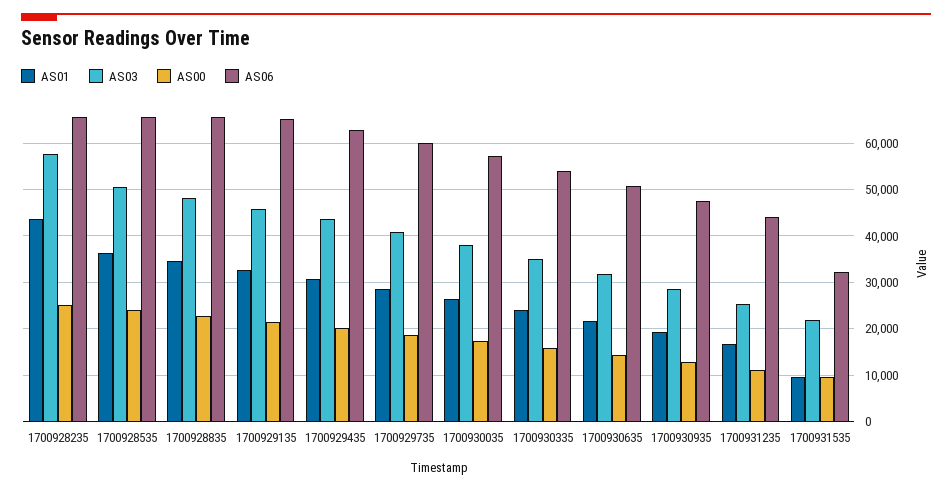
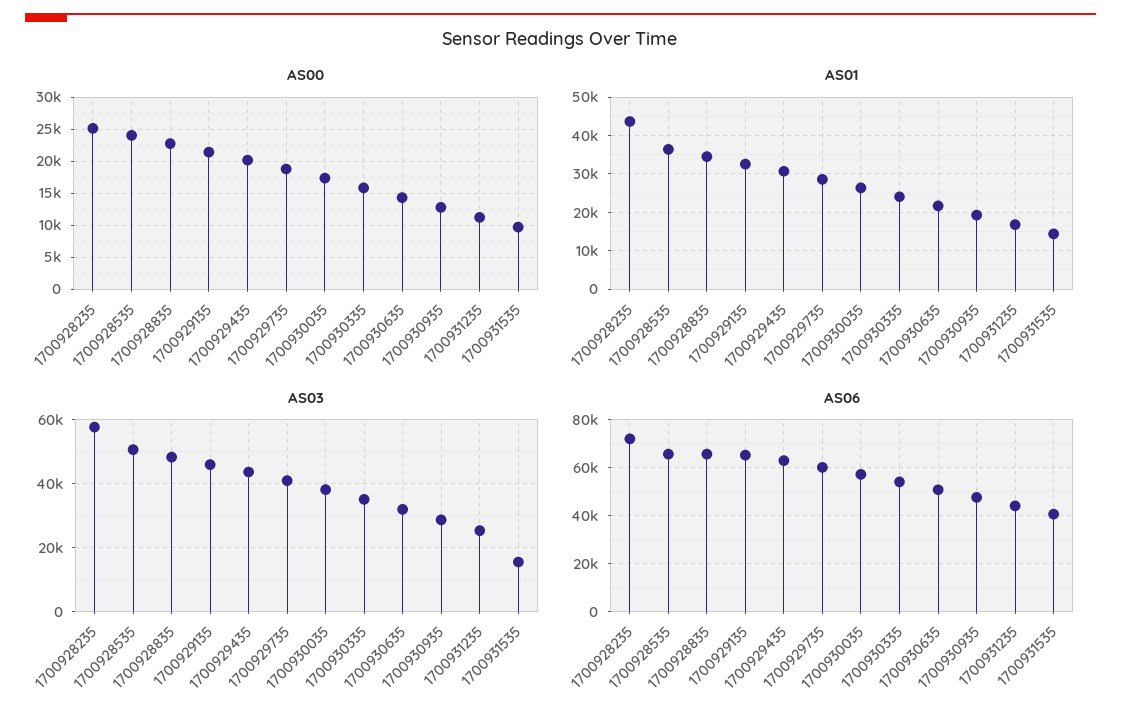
  {
    "AS01": {
      "1700928235": 44000,
      "1700928535": 36000,
      "1700928835": 34000,
      "1700929135": 32000,
      "1700929435": 30000,
      "1700929735": 28000,
      "1700930035": 26000,
      "1700930335": 24000,
      "1700930635": 22000,
      "1700930935": 20000,
      "1700931235": 16000,
-     "1700931535": 10000
+     "1700931535": 14000
    },
    "AS03": {
      "1700928235": 58000,
      "1700928535": 50000,
      "1700928835": 48000,
      "1700929135": 46000,
      "1700929435": 44000,
      "1700929735": 40000,
      "1700930035": 38000,
      "1700930335": 36000,
      "1700930635": 32000,
      "1700930935": 28000,
      "1700931235": 26000,
-     "1700931535": 22000
+     "1700931535": 16000
    },
    "AS00": {
      "1700928235": 25000,
      "1700928535": 24000,
      "1700928835": 23000,
      "1700929135": 21000,
      "1700929435": 20000,
      "1700929735": 19000,
      "1700930035": 17000,
      "1700930335": 16000,
      "1700930635": 14000,
      "1700930935": 13000,
      "1700931235": 11000,
      "1700931535": 10000
    },
    "AS06": {
-     "1700928235": 66000,
+     "1700928235": 72500,
      "1700928535": 66000,
      "1700928835": 66000,
      "1700929135": 66000,
      "1700929435": 62000,
      "1700929735": 60000,
      "1700930035": 58000,
      "1700930335": 54000,
      "1700930635": 50000,
      "1700930935": 48000,
      "1700931235": 44000,
-     "1700931535": 32000
+     "1700931535": 40000
    }
  }

